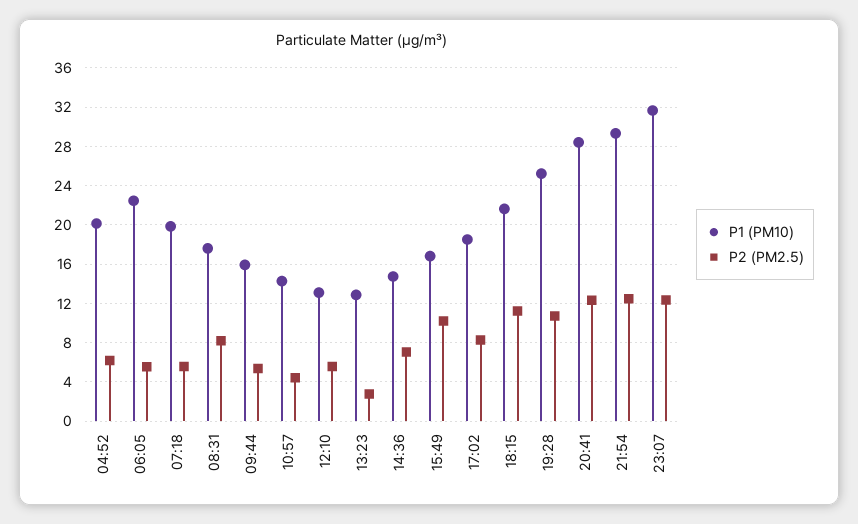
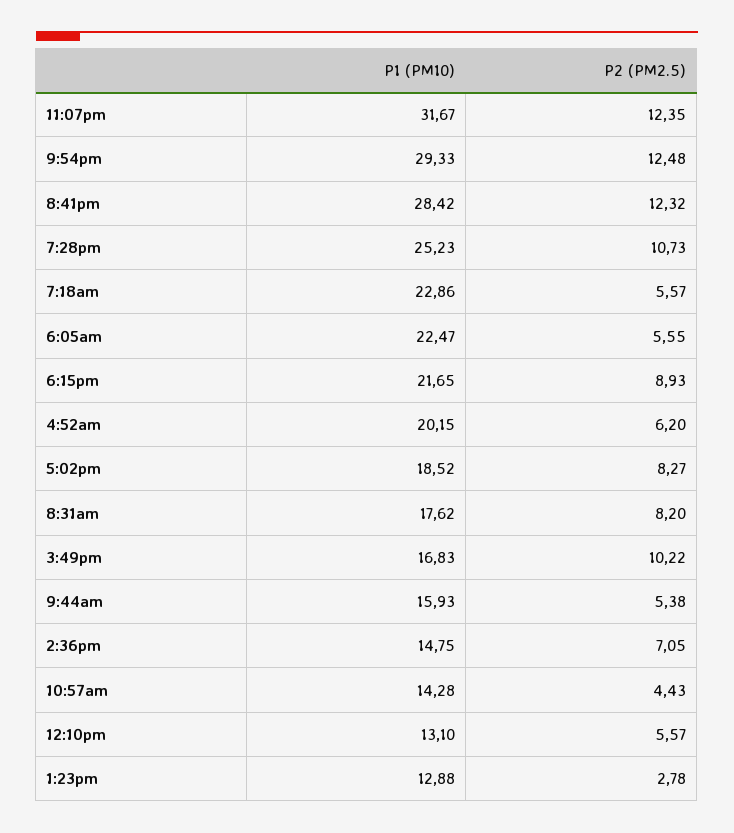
  {
    "P1 (PM10)": {
      "04:52": 20.15,
      "06:05": 22.47,
-     "07:18": 20,
+     "07:18": 22.86,
      "08:31": 17.62,
      "09:44": 15.93,
      "10:57": 14.28,
      "12:10": 13.1,
      "13:23": 12.88,
      "14:36": 14.75,
      "15:49": 16.83,
      "17:02": 18.52,
      "18:15": 21.65,
      "19:28": 25.23,
      "20:41": 28.42,
      "21:54": 29.33,
      "23:07": 31.67
    },
    "P2 (PM2.5)": {
      "04:52": 6.2,
      "06:05": 5.55,
      "07:18": 5.57,
      "08:31": 8.2,
      "09:44": 5.38,
      "10:57": 4.43,
      "12:10": 5.57,
      "13:23": 2.78,
      "14:36": 7.05,
      "15:49": 10.22,
      "17:02": 8.27,
-     "18:15": 11,
+     "18:15": 8.93,
      "19:28": 10.73,
      "20:41": 12.32,
      "21:54": 12.48,
      "23:07": 12.35
    }
  }

